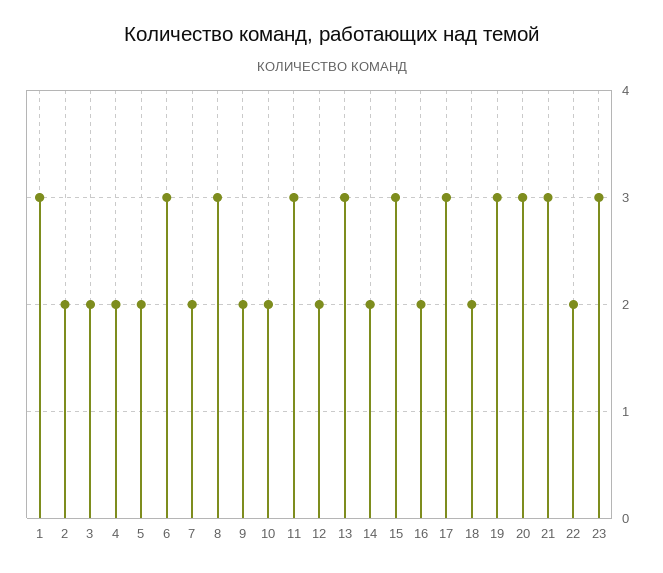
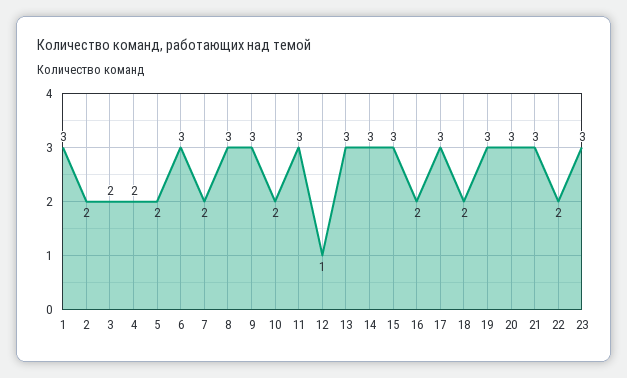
  {
    "1": 3,
    "2": 2,
    "3": 2,
    "4": 2,
    "5": 2,
    "6": 3,
    "7": 2,
    "8": 3,
-   "9": 2,
+   "9": 3,
    "10": 2,
    "11": 3,
-   "12": 2,
+   "12": 1,
    "13": 3,
-   "14": 2,
+   "14": 3,
    "15": 3,
    "16": 2,
    "17": 3,
    "18": 2,
    "19": 3,
    "20": 3,
    "21": 3,
    "22": 2,
    "23": 3
  }

